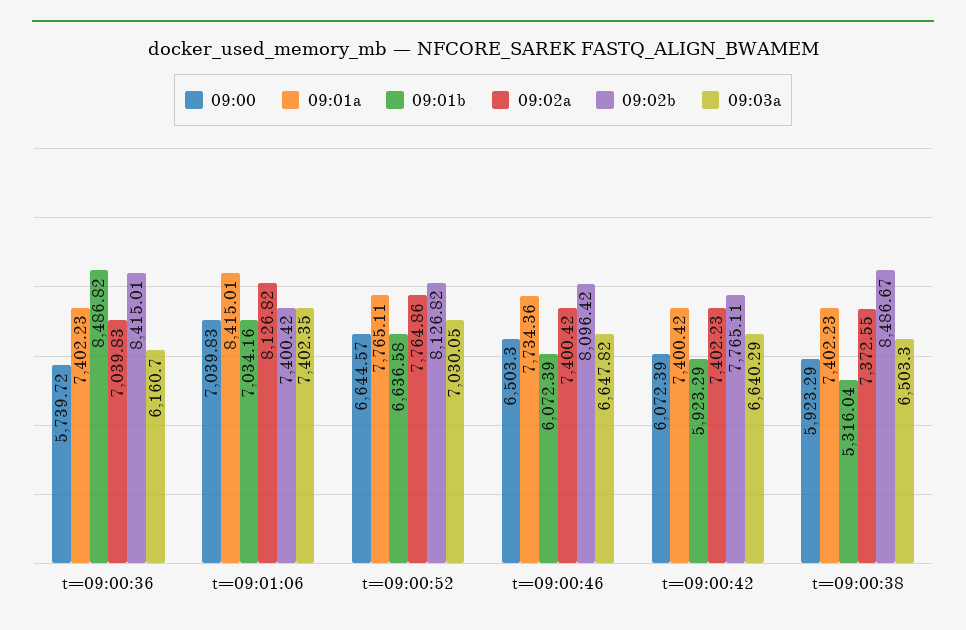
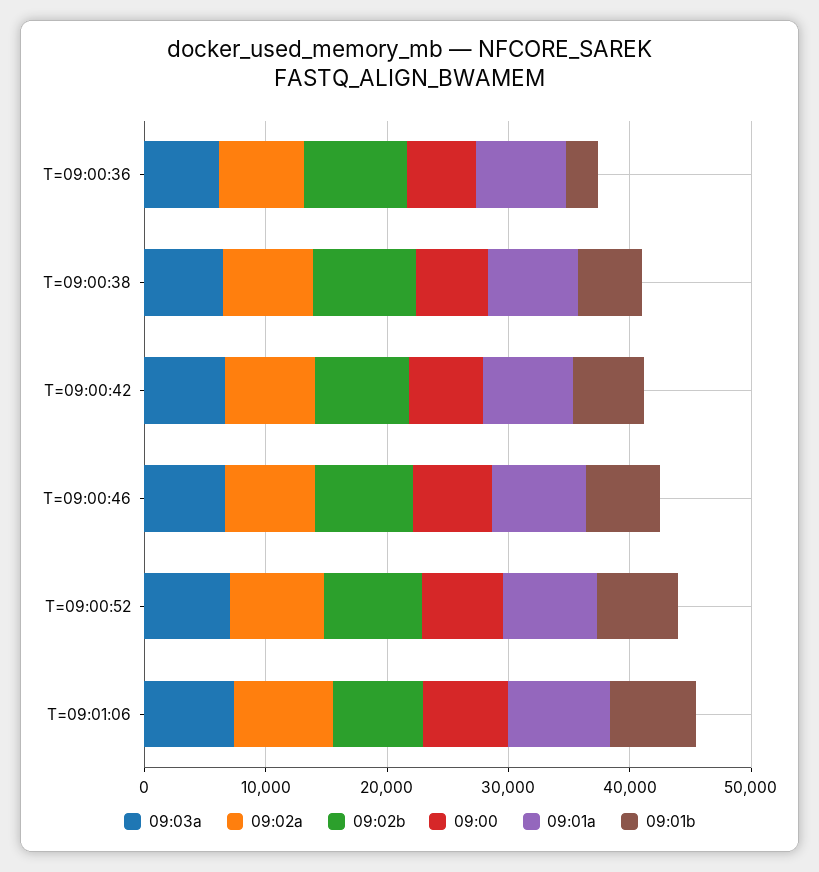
  {
    "09:00": {
      "t=09:00:36": 5739.72,
      "t=09:01:06": 7039.83,
      "t=09:00:52": 6644.57,
      "t=09:00:46": 6503.3,
      "t=09:00:42": 6072.39,
      "t=09:00:38": 5923.29
    },
    "09:01a": {
      "t=09:00:36": 7402.23,
      "t=09:01:06": 8415.01,
      "t=09:00:52": 7765.11,
      "t=09:00:46": 7734.36,
      "t=09:00:42": 7400.42,
      "t=09:00:38": 7402.23
    },
    "09:01b": {
-     "t=09:00:36": 8486.82,
+     "t=09:00:36": 2000,
      "t=09:01:06": 7034.16,
      "t=09:00:52": 6636.58,
      "t=09:00:46": 6072.39,
      "t=09:00:42": 5923.29,
      "t=09:00:38": 5316.04
    },
    "09:02a": {
      "t=09:00:36": 7039.83,
      "t=09:01:06": 8126.82,
      "t=09:00:52": 7764.86,
      "t=09:00:46": 7400.42,
      "t=09:00:42": 7402.23,
      "t=09:00:38": 7372.55
    },
    "09:02b": {
      "t=09:00:36": 8415.01,
      "t=09:01:06": 7400.42,
      "t=09:00:52": 8126.82,
      "t=09:00:46": 8096.42,
      "t=09:00:42": 7765.11,
      "t=09:00:38": 8486.67
    },
    "09:03a": {
      "t=09:00:36": 6160.7,
      "t=09:01:06": 7402.35,
      "t=09:00:52": 7030.05,
      "t=09:00:46": 6647.82,
      "t=09:00:42": 6640.29,
      "t=09:00:38": 6503.3
    }
  }

